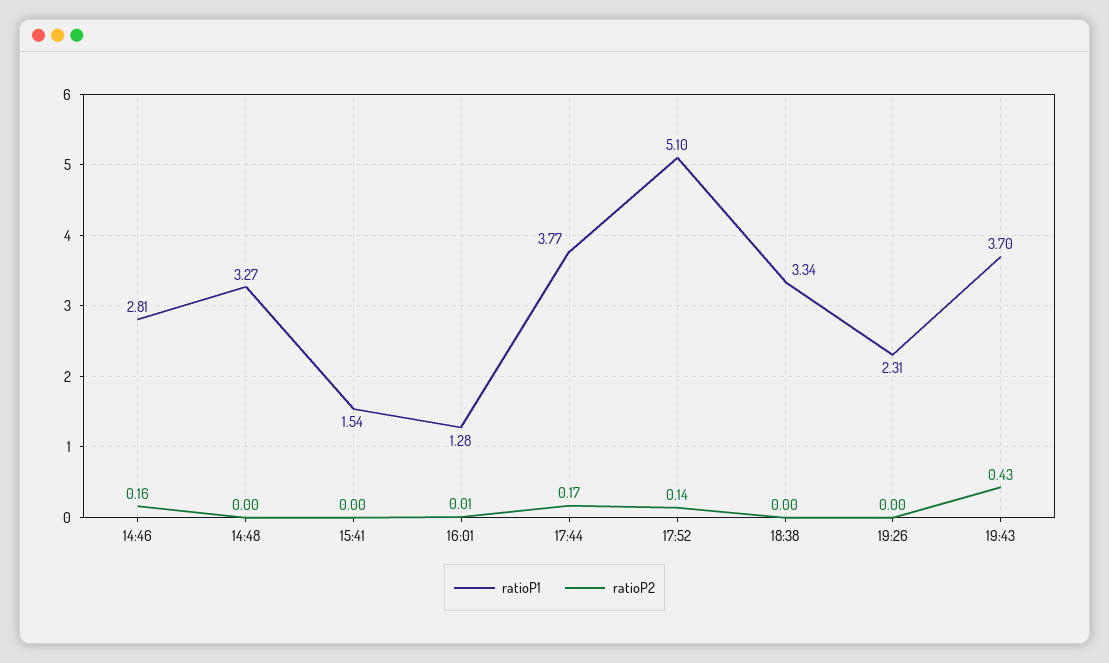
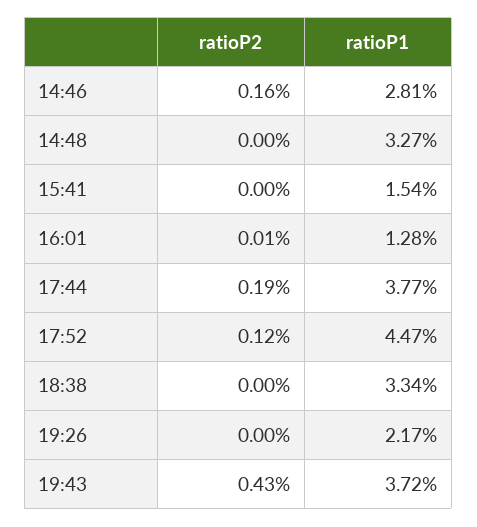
  {
    "ratioP1": {
      "14:46": 2.81,
      "14:48": 3.27,
      "15:41": 1.54,
      "16:01": 1.28,
      "17:44": 3.77,
-     "17:52": 5.1,
+     "17:52": 4.47,
      "18:38": 3.34,
-     "19:26": 2.31,
+     "19:26": 2.17,
-     "19:43": 3.7
+     "19:43": 3.72
    },
    "ratioP2": {
      "14:46": 0.16,
      "14:48": 0,
      "15:41": 0,
      "16:01": 0.01,
-     "17:44": 0.17,
+     "17:44": 0.19,
-     "17:52": 0.14,
+     "17:52": 0.12,
      "18:38": 0,
      "19:26": 0,
      "19:43": 0.43
    }
  }

